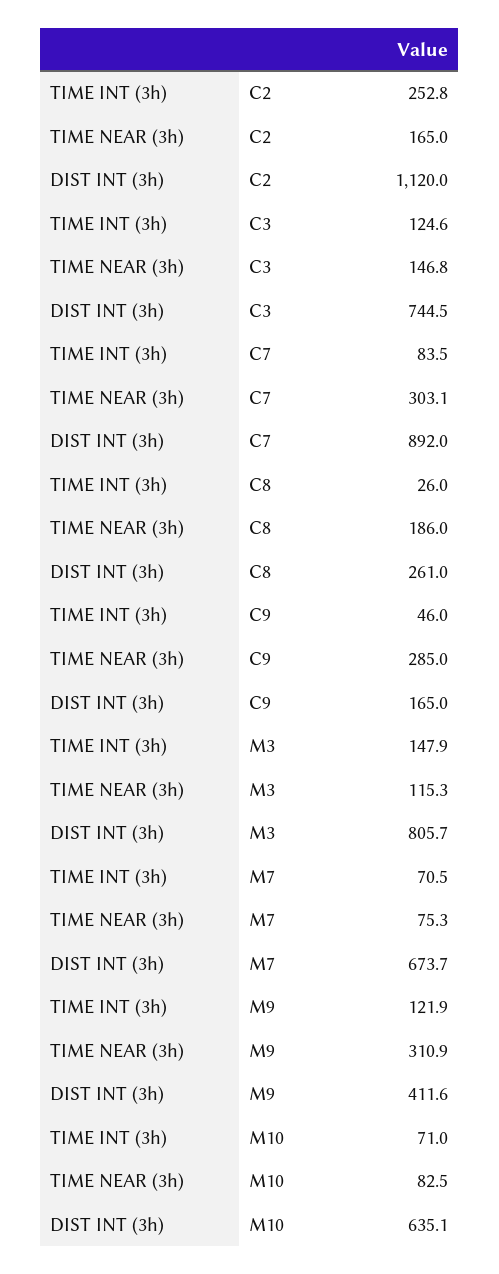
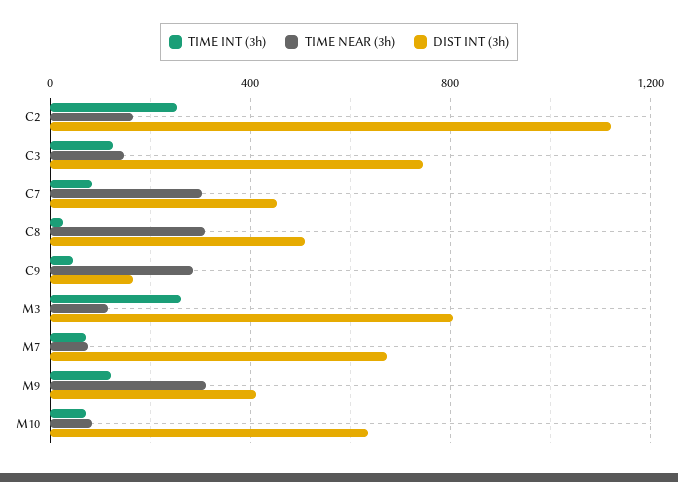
  {
    "TIME INT (3h)": {
      "C2": 252.8,
      "C3": 124.6,
      "C7": 83.5,
      "C8": 26,
      "C9": 46,
-     "M3": 147.9,
+     "M3": 250,
      "M7": 70.5,
      "M9": 121.9,
      "M10": 71
    },
    "TIME NEAR (3h)": {
      "C2": 165,
      "C3": 146.8,
      "C7": 303.1,
-     "C8": 186,
+     "C8": 300,
      "C9": 285,
      "M3": 115.3,
      "M7": 75.3,
      "M9": 310.9,
      "M10": 82.5
    },
    "DIST INT (3h)": {
      "C2": 1120,
      "C3": 744.5,
-     "C7": 892,
+     "C7": 450,
-     "C8": 261,
+     "C8": 500,
      "C9": 165,
      "M3": 805.7,
      "M7": 673.7,
      "M9": 411.6,
      "M10": 635.1
    }
  }

